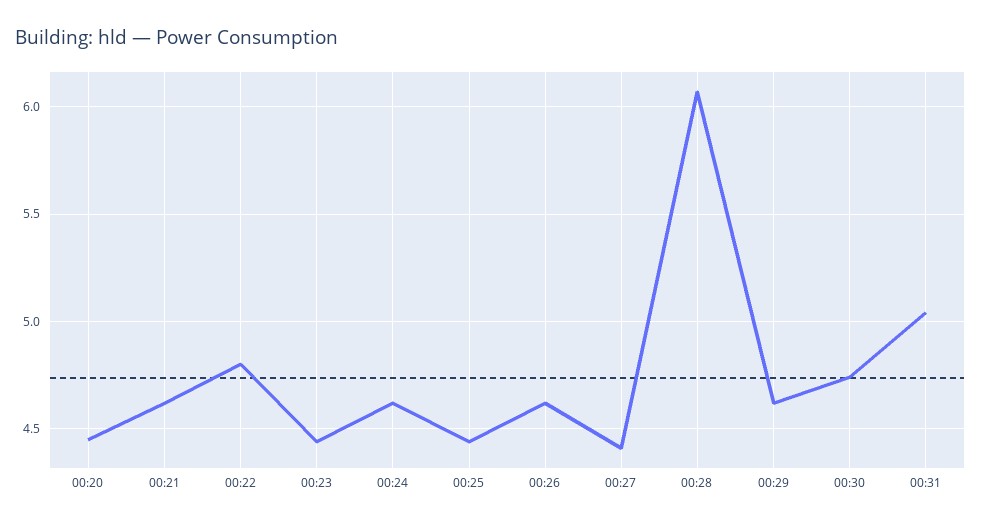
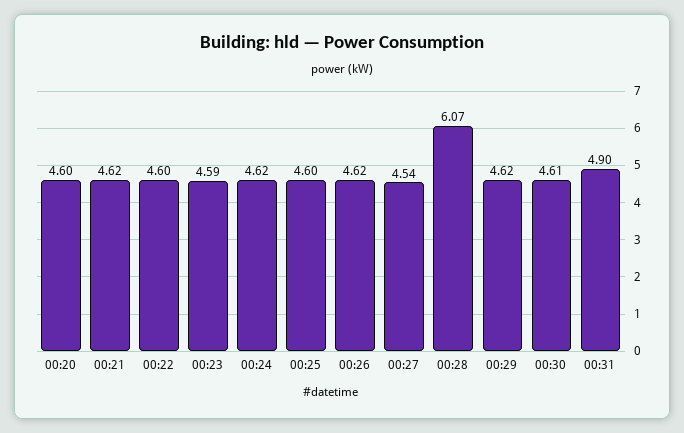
  {
-   "00:20": 4.45,
+   "00:20": 4.6,
    "00:21": 4.62,
-   "00:22": 4.8,
+   "00:22": 4.6,
-   "00:23": 4.45,
+   "00:23": 4.59,
    "00:24": 4.62,
-   "00:25": 4.45,
+   "00:25": 4.6,
    "00:26": 4.62,
-   "00:27": 4.4,
+   "00:27": 4.54,
    "00:28": 6.07,
    "00:29": 4.62,
-   "00:30": 4.75,
+   "00:30": 4.61,
-   "00:31": 5.05
+   "00:31": 4.9
  }

